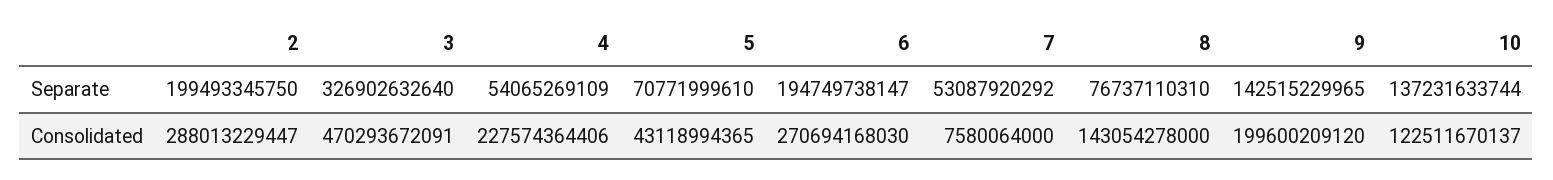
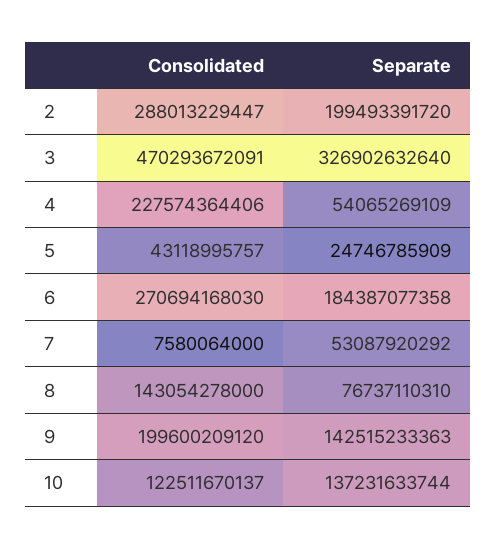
  {
    "2": {
-     "Separate": 199493345750,
+     "Separate": 199493391720,
      "Consolidated": 288013229447
    },
    "3": {
      "Separate": 326902632640,
      "Consolidated": 470293672091
    },
    "4": {
      "Separate": 54065269109,
      "Consolidated": 227574364406
    },
    "5": {
-     "Separate": 70771999610,
+     "Separate": 24746785909,
-     "Consolidated": 43118994365
+     "Consolidated": 43118995757
    },
    "6": {
-     "Separate": 194749738147,
+     "Separate": 184387077358,
      "Consolidated": 270694168030
    },
    "7": {
      "Separate": 53087920292,
      "Consolidated": 7580064000
    },
    "8": {
      "Separate": 76737110310,
      "Consolidated": 143054278000
    },
    "9": {
-     "Separate": 142515229965,
+     "Separate": 142515233363,
      "Consolidated": 199600209120
    },
    "10": {
      "Separate": 137231633744,
      "Consolidated": 122511670137
    }
  }

